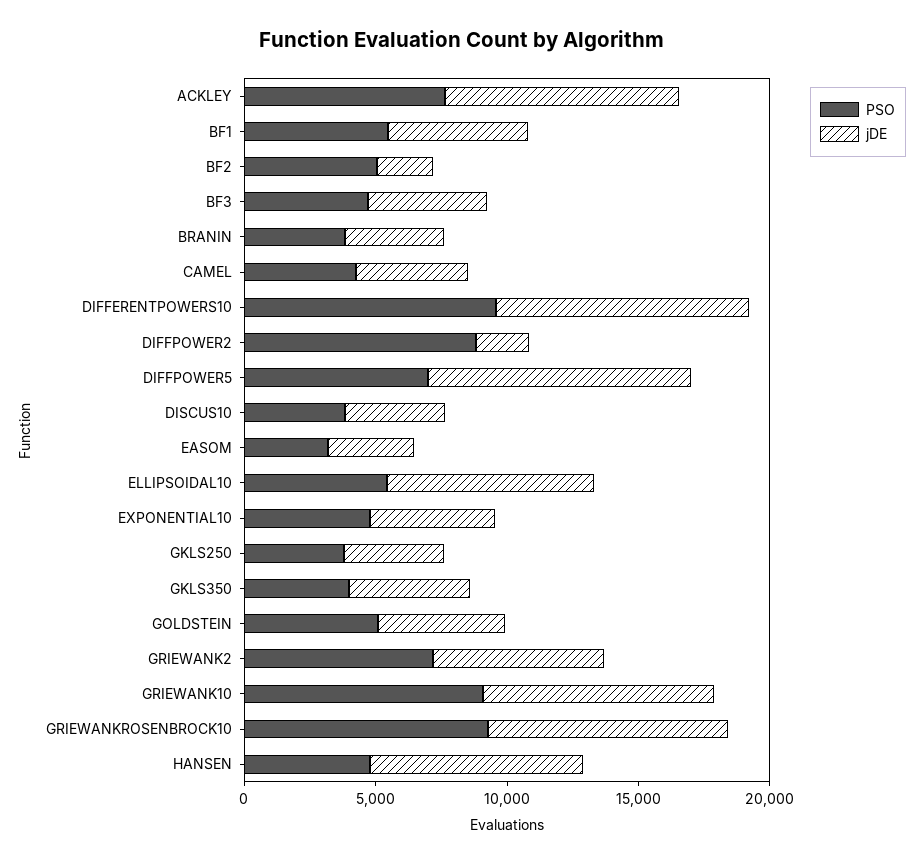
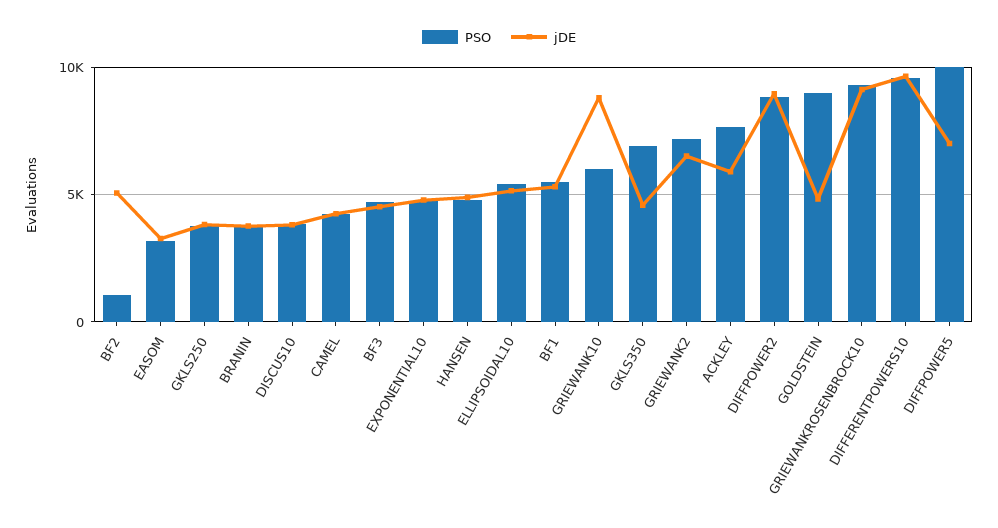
  {
    "PSO": {
      "ACKLEY": 7500,
      "BF1": 5500,
-     "BF2": 5000,
+     "BF2": 1000,
      "BF3": 4500,
      "BRANIN": 4000,
      "CAMEL": 4500,
      "DIFFERENTPOWERS10": 9500,
      "DIFFPOWER2": 9000,
-     "DIFFPOWER5": 7000,
+     "DIFFPOWER5": 10000,
      "DISCUS10": 4000,
      "EASOM": 3000,
      "ELLIPSOIDAL10": 5500,
      "EXPONENTIAL10": 5000,
      "GKLS250": 4000,
-     "GKLS350": 4000,
+     "GKLS350": 7000,
-     "GOLDSTEIN": 5000,
+     "GOLDSTEIN": 9000,
      "GRIEWANK2": 7000,
-     "GRIEWANK10": 9000,
+     "GRIEWANK10": 6000,
      "GRIEWANKROSENBROCK10": 9500,
      "HANSEN": 5000
    },
    "jDE": {
-     "ACKLEY": 9000,
+     "ACKLEY": 6000,
      "BF1": 5500,
-     "BF2": 2000,
+     "BF2": 5000,
      "BF3": 4500,
      "BRANIN": 4000,
      "CAMEL": 4000,
      "DIFFERENTPOWERS10": 9500,
-     "DIFFPOWER2": 2000,
+     "DIFFPOWER2": 9000,
-     "DIFFPOWER5": 10000,
+     "DIFFPOWER5": 7000,
      "DISCUS10": 4000,
      "EASOM": 3500,
-     "ELLIPSOIDAL10": 8000,
+     "ELLIPSOIDAL10": 5000,
      "EXPONENTIAL10": 5000,
      "GKLS250": 4000,
      "GKLS350": 4500,
      "GOLDSTEIN": 5000,
      "GRIEWANK2": 6500,
      "GRIEWANK10": 9000,
      "GRIEWANKROSENBROCK10": 9000,
-     "HANSEN": 8000
+     "HANSEN": 5000
    }
  }

